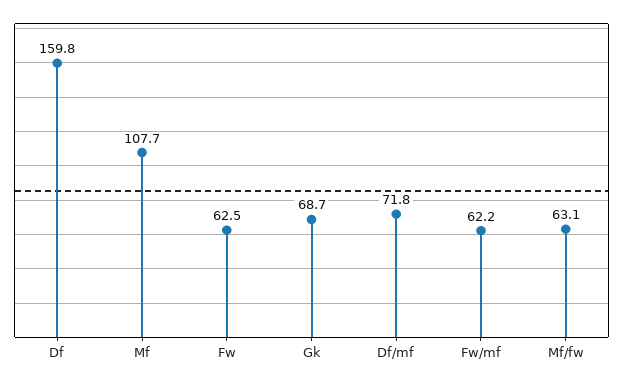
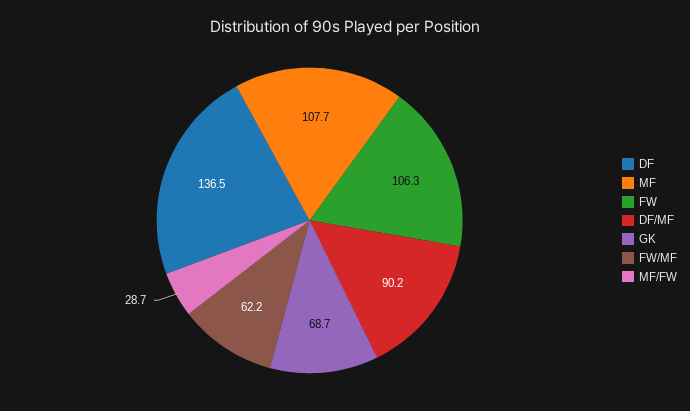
  {
-   "Df": 159.8,
+   "Df": 136.5,
    "Mf": 107.7,
-   "Fw": 62.5,
+   "Fw": 106.3,
    "Gk": 68.7,
-   "Df/mf": 71.8,
+   "Df/mf": 90.2,
    "Fw/mf": 62.2,
-   "Mf/fw": 63.1
+   "Mf/fw": 28.7
  }

